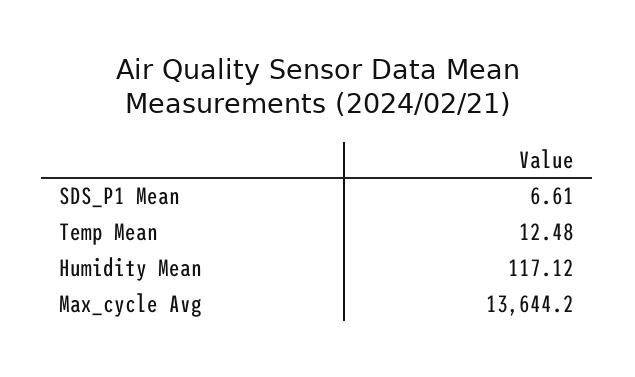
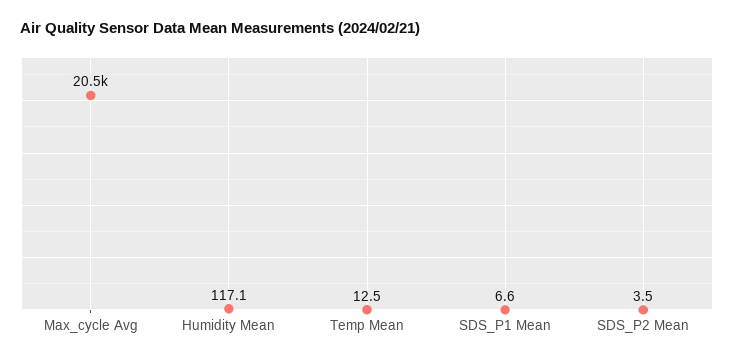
  {
    "SDS_P1 Mean": 6.61,
    "Temp Mean": 12.48,
    "Humidity Mean": 117.12,
-   "Max_cycle Avg": 13644.2
+   "Max_cycle Avg": 20500,
+   "SDS_P2 Mean": 3.5
  }

